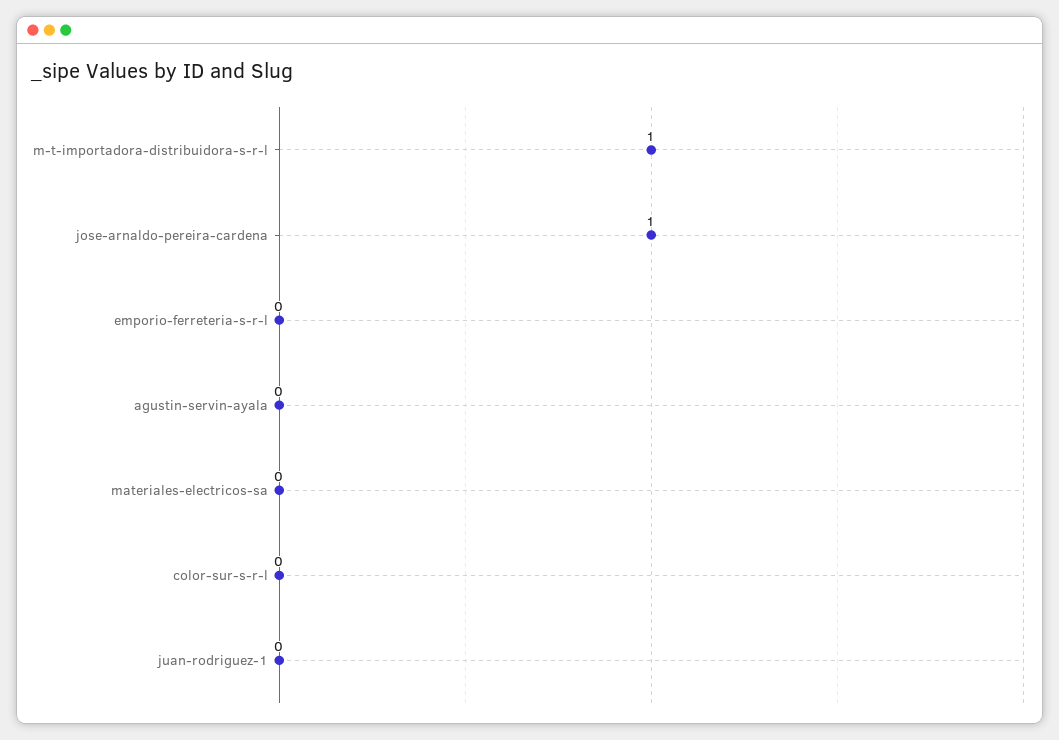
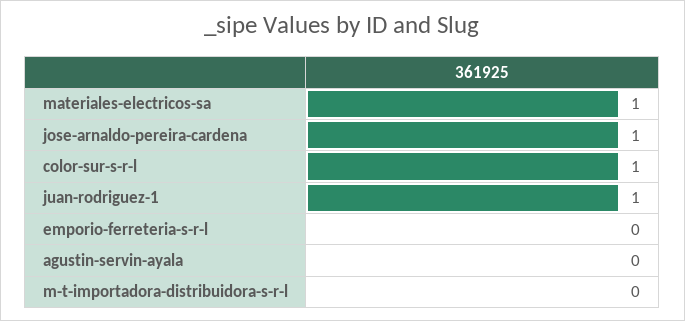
  {
-   "m-t-importadora-distribuidora-s-r-l": 1,
+   "m-t-importadora-distribuidora-s-r-l": 0,
    "jose-arnaldo-pereira-cardena": 1,
    "emporio-ferreteria-s-r-l": 0,
    "agustin-servin-ayala": 0,
-   "materiales-electricos-sa": 0,
+   "materiales-electricos-sa": 1,
-   "color-sur-s-r-l": 0,
+   "color-sur-s-r-l": 1,
-   "juan-rodriguez-1": 0
+   "juan-rodriguez-1": 1
  }

